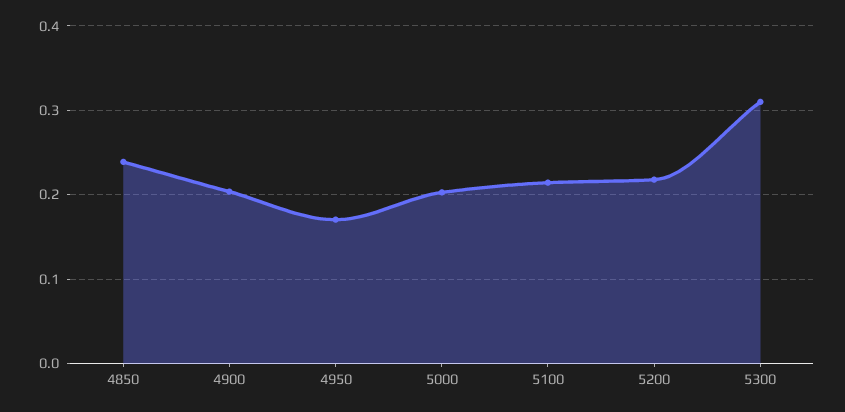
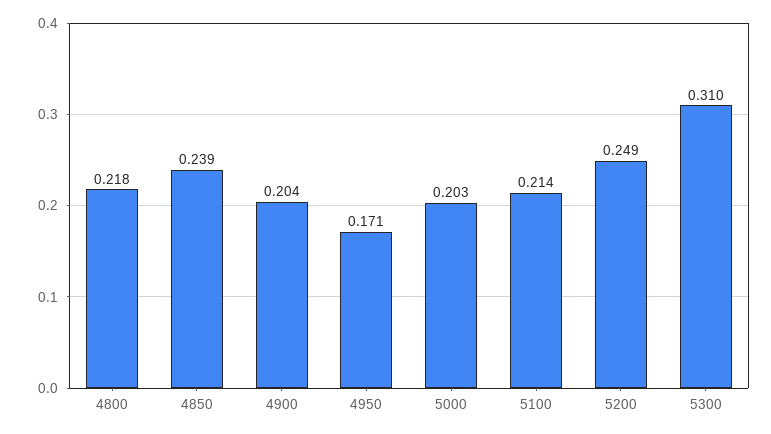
  {
    "4850": 0.239,
    "4900": 0.204,
    "4950": 0.171,
    "5000": 0.203,
    "5100": 0.214,
-   "5200": 0.22,
+   "5200": 0.249,
-   "5300": 0.31
+   "5300": 0.31,
+   "4800": 0.218
  }

